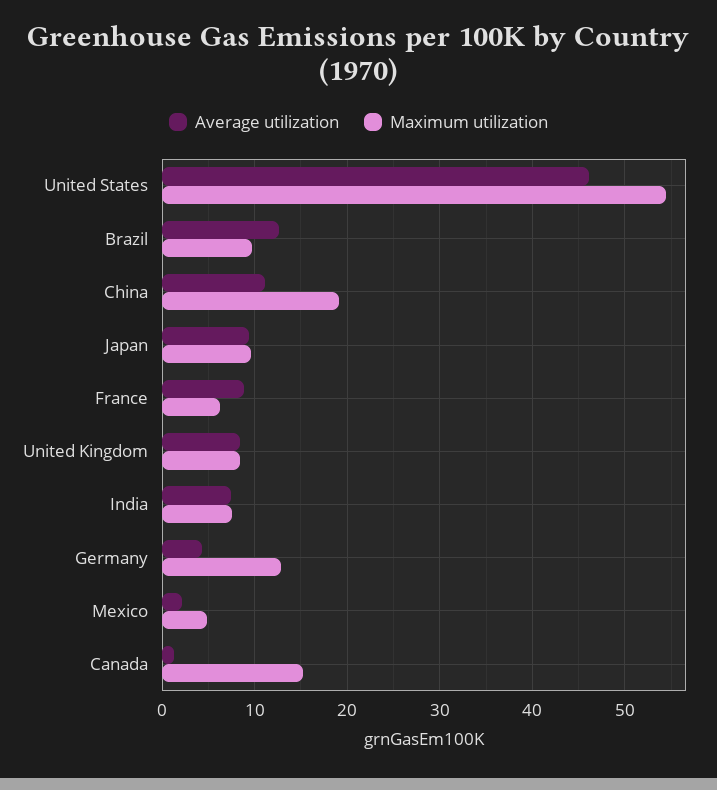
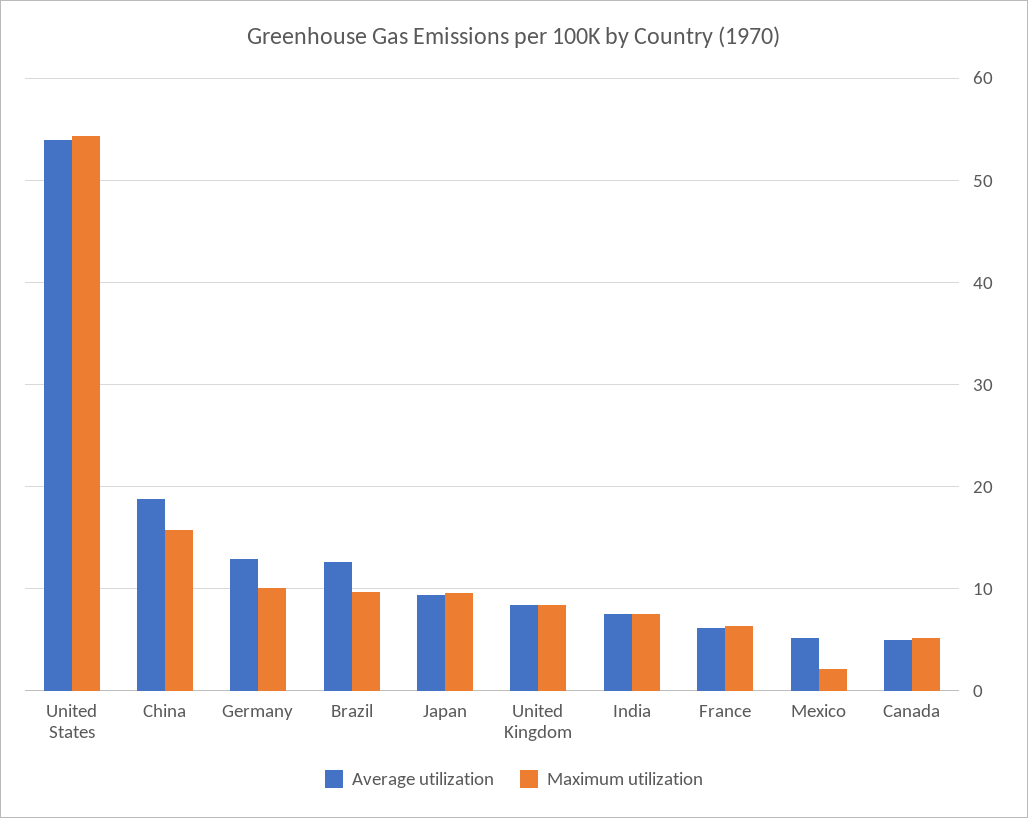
  {
    "Average utilization": {
-     "United States": 46,
+     "United States": 54,
      "Brazil": 13,
-     "China": 11,
+     "China": 19,
      "Japan": 9,
-     "France": 9,
+     "France": 6,
      "United Kingdom": 8,
      "India": 7,
-     "Germany": 4,
+     "Germany": 13,
-     "Mexico": 2,
+     "Mexico": 5,
-     "Canada": 1
+     "Canada": 5
    },
    "Maximum utilization": {
      "United States": 54,
      "Brazil": 10,
-     "China": 19,
+     "China": 16,
      "Japan": 10,
      "France": 6,
      "United Kingdom": 8,
      "India": 8,
-     "Germany": 13,
+     "Germany": 10,
-     "Mexico": 5,
+     "Mexico": 2,
-     "Canada": 15
+     "Canada": 5
    }
  }

